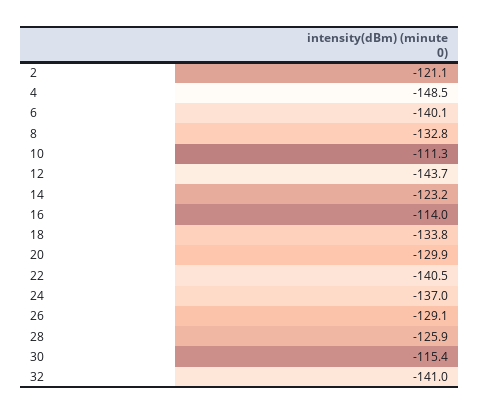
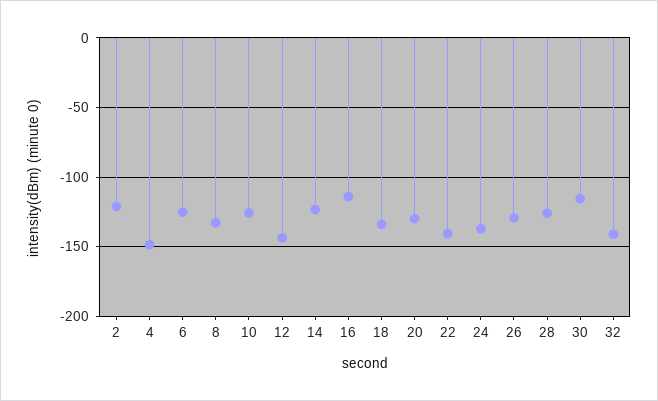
  {
    "2": -121.1,
    "4": -148.5,
-   "6": -140.1,
+   "6": -125,
    "8": -132.8,
-   "10": -111.3,
+   "10": -125,
    "12": -143.7,
    "14": -123.2,
    "16": -114,
    "18": -133.8,
    "20": -129.9,
    "22": -140.5,
    "24": -137,
    "26": -129.1,
    "28": -125.9,
    "30": -115.4,
    "32": -141
  }

